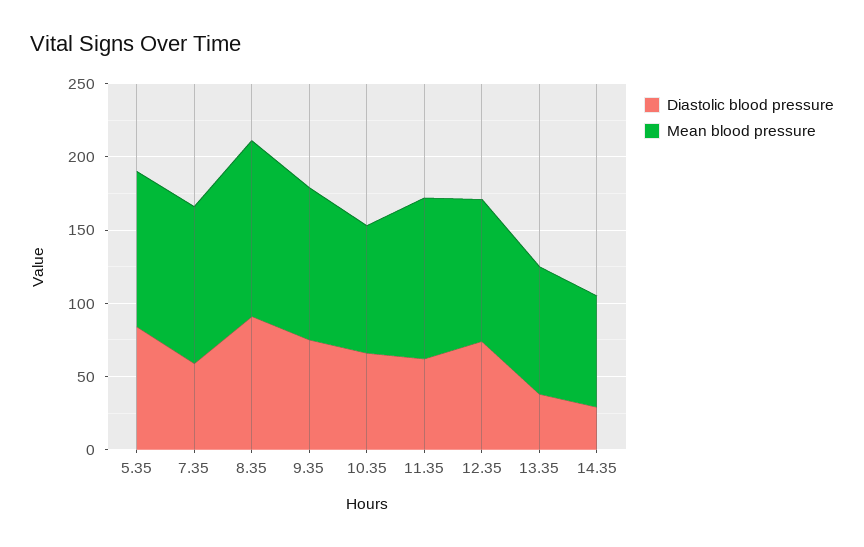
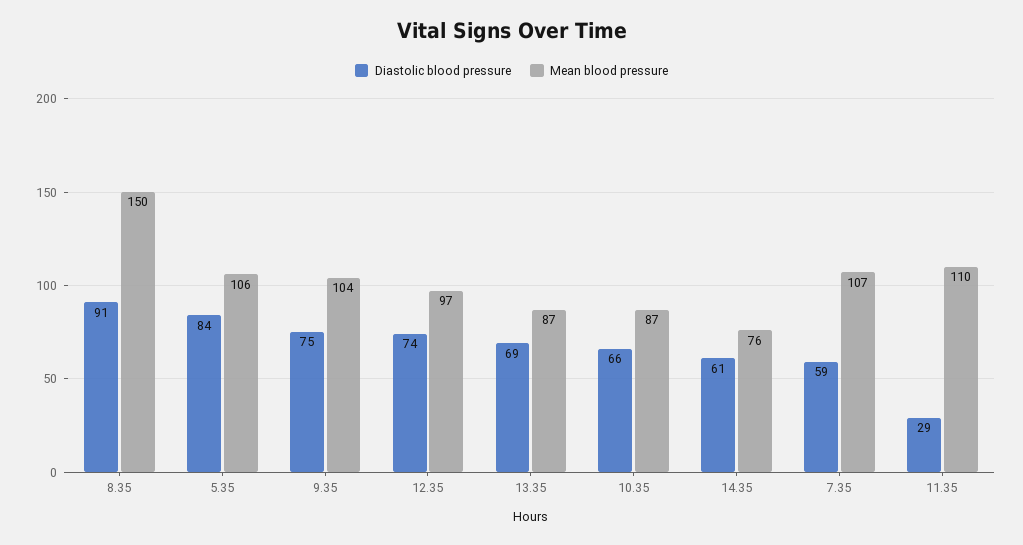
  {
    "Diastolic blood pressure": {
      "5.35": 84,
      "7.35": 59,
      "8.35": 91,
      "9.35": 75,
      "10.35": 66,
-     "11.35": 60,
+     "11.35": 29,
      "12.35": 74,
-     "13.35": 40,
+     "13.35": 69,
-     "14.35": 30
+     "14.35": 61
    },
    "Mean blood pressure": {
      "5.35": 106,
      "7.35": 107,
-     "8.35": 120,
+     "8.35": 150,
      "9.35": 104,
      "10.35": 87,
      "11.35": 110,
      "12.35": 97,
      "13.35": 87,
      "14.35": 76
    }
  }

